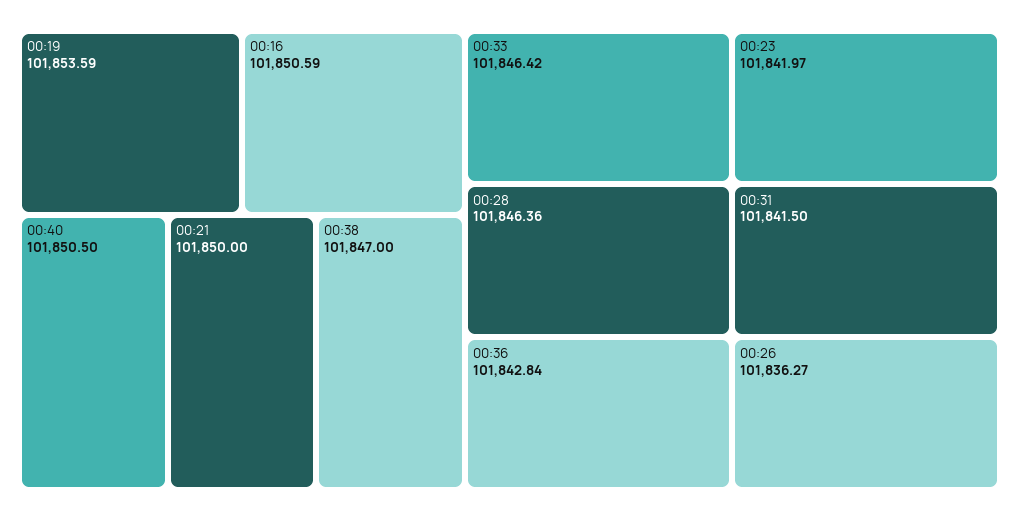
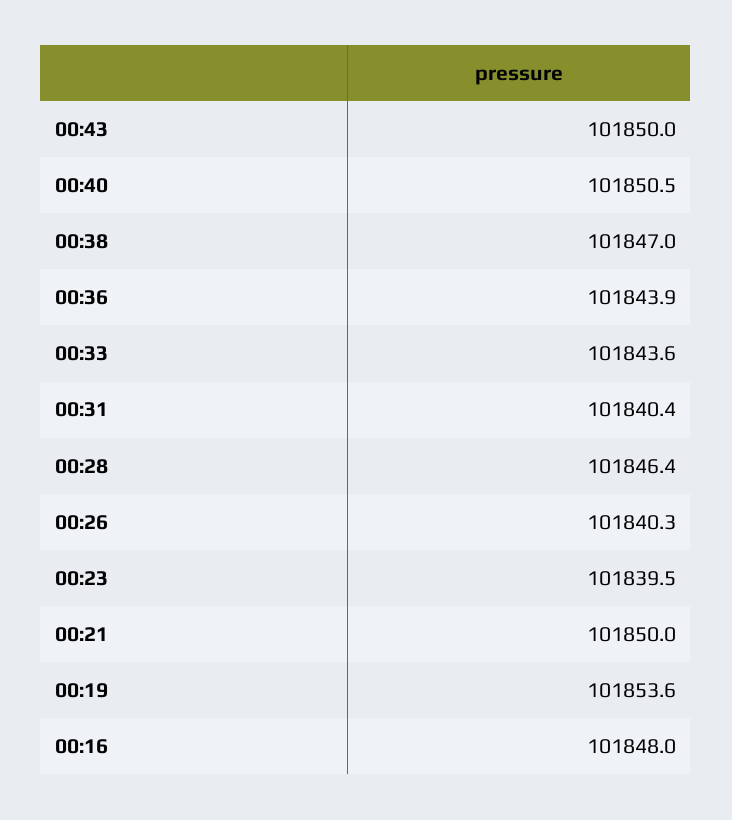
  {
    "00:19": 101853.59,
-   "00:16": 101850.59,
+   "00:16": 101848,
    "00:40": 101850.5,
    "00:21": 101850,
    "00:38": 101847,
-   "00:33": 101846.42,
+   "00:33": 101843.6,
    "00:28": 101846.36,
-   "00:36": 101842.84,
+   "00:36": 101843.9,
-   "00:23": 101841.97,
+   "00:23": 101839.5,
-   "00:31": 101841.5,
+   "00:31": 101840.4,
-   "00:26": 101836.27
+   "00:26": 101840.3,
+   "00:43": 101850
  }

